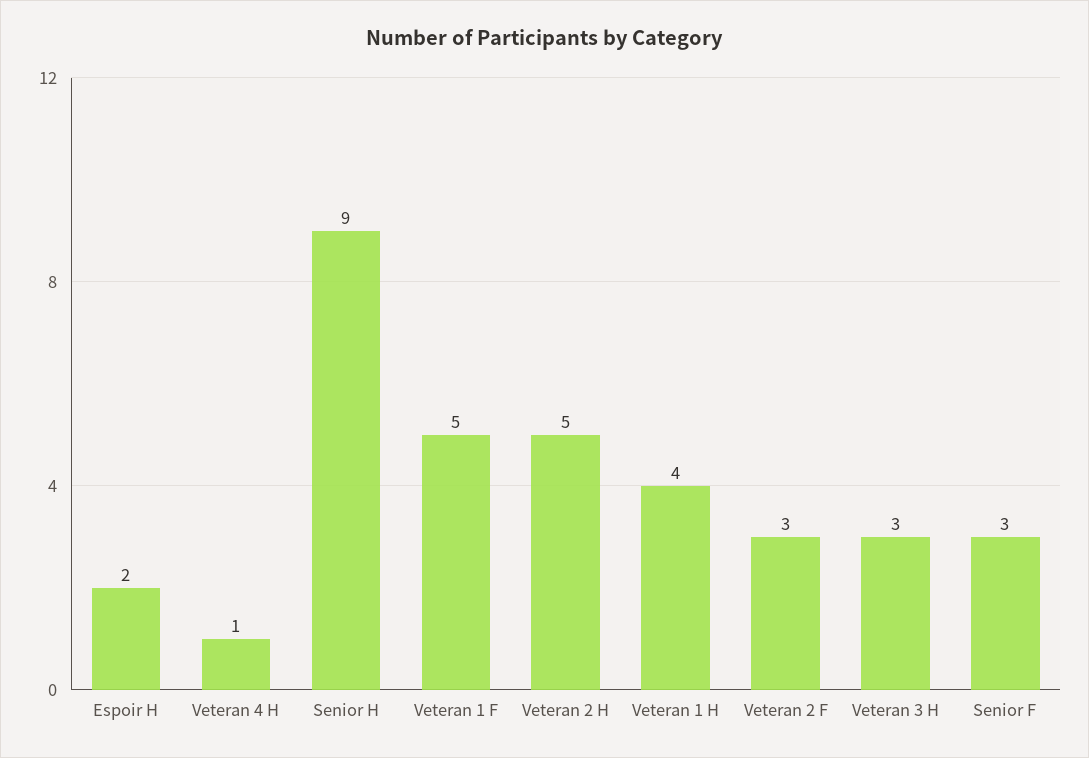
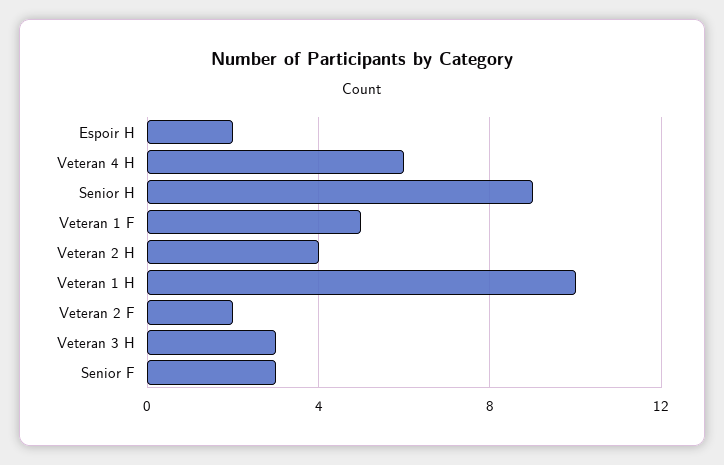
  {
    "Espoir H": 2,
-   "Veteran 4 H": 1,
+   "Veteran 4 H": 6,
    "Senior H": 9,
    "Veteran 1 F": 5,
-   "Veteran 2 H": 5,
+   "Veteran 2 H": 4,
-   "Veteran 1 H": 4,
+   "Veteran 1 H": 10,
-   "Veteran 2 F": 3,
+   "Veteran 2 F": 2,
    "Veteran 3 H": 3,
    "Senior F": 3
  }

